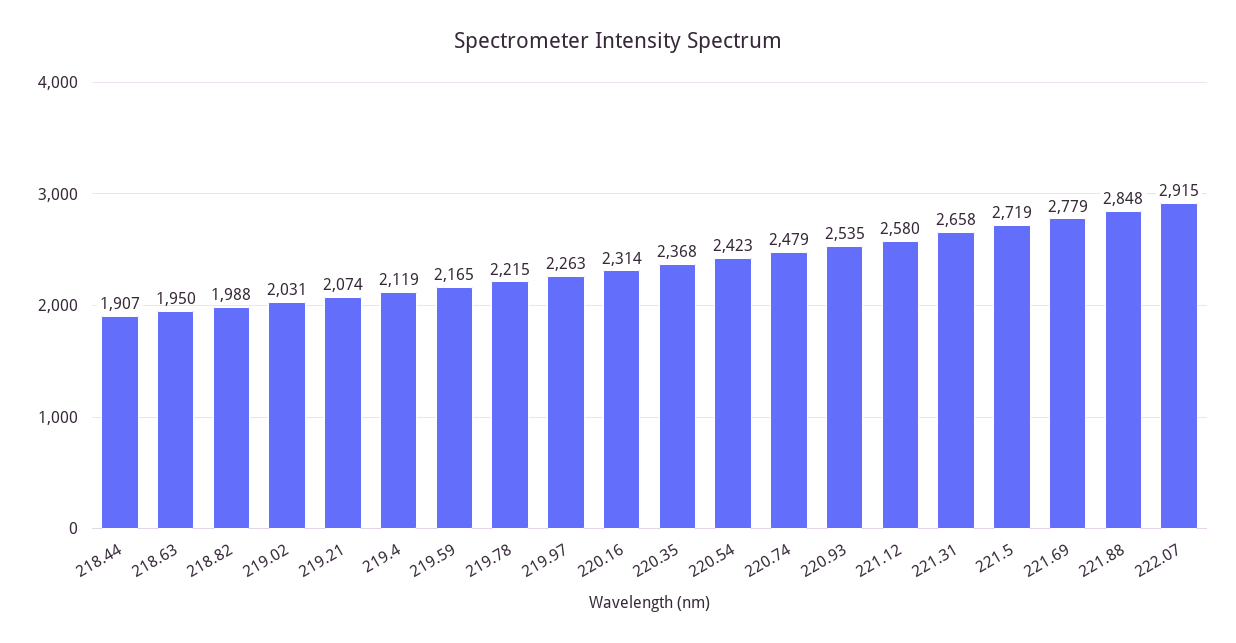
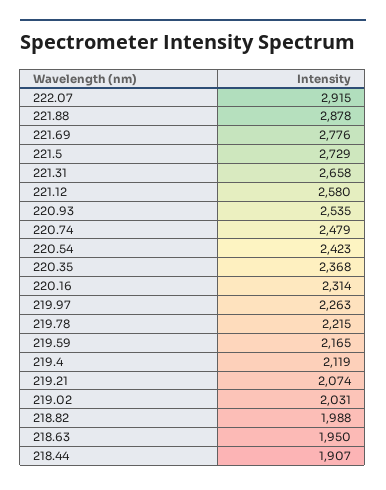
  {
    "218.44": 1907,
    "218.63": 1950,
    "218.82": 1988,
    "219.02": 2031,
    "219.21": 2074,
    "219.4": 2119,
    "219.59": 2165,
    "219.78": 2215,
    "219.97": 2263,
    "220.16": 2314,
    "220.35": 2368,
    "220.54": 2423,
    "220.74": 2479,
    "220.93": 2535,
    "221.12": 2580,
    "221.31": 2658,
-   "221.5": 2719,
+   "221.5": 2729,
-   "221.69": 2779,
+   "221.69": 2776,
-   "221.88": 2848,
+   "221.88": 2878,
    "222.07": 2915
  }

